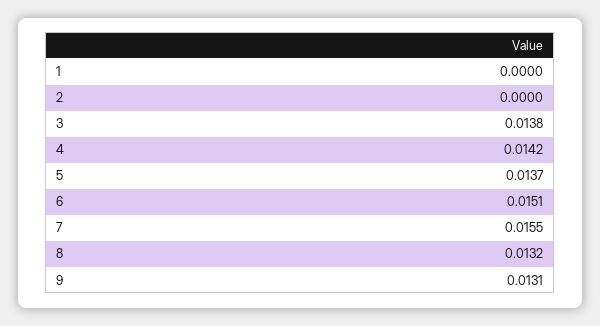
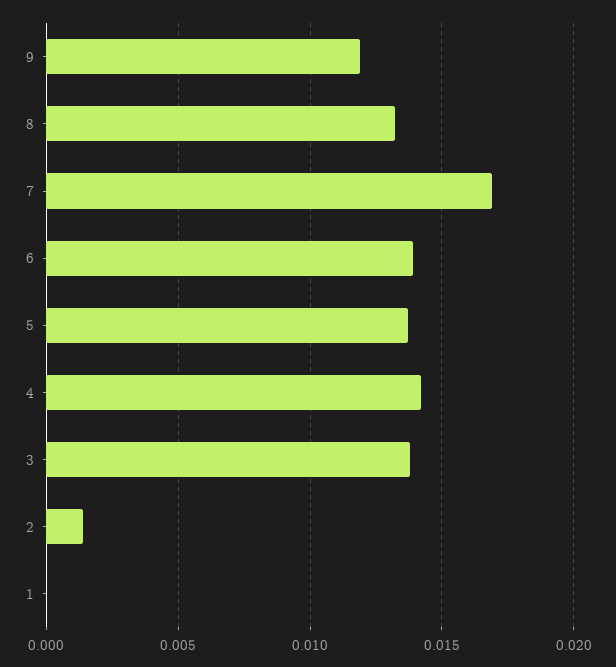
  {
    "1": 0,
-   "2": 0,
+   "2": 0.0015,
    "3": 0.0138,
    "4": 0.0142,
    "5": 0.0137,
-   "6": 0.0151,
+   "6": 0.014,
-   "7": 0.0155,
+   "7": 0.017,
    "8": 0.0132,
-   "9": 0.0131
+   "9": 0.012
  }

